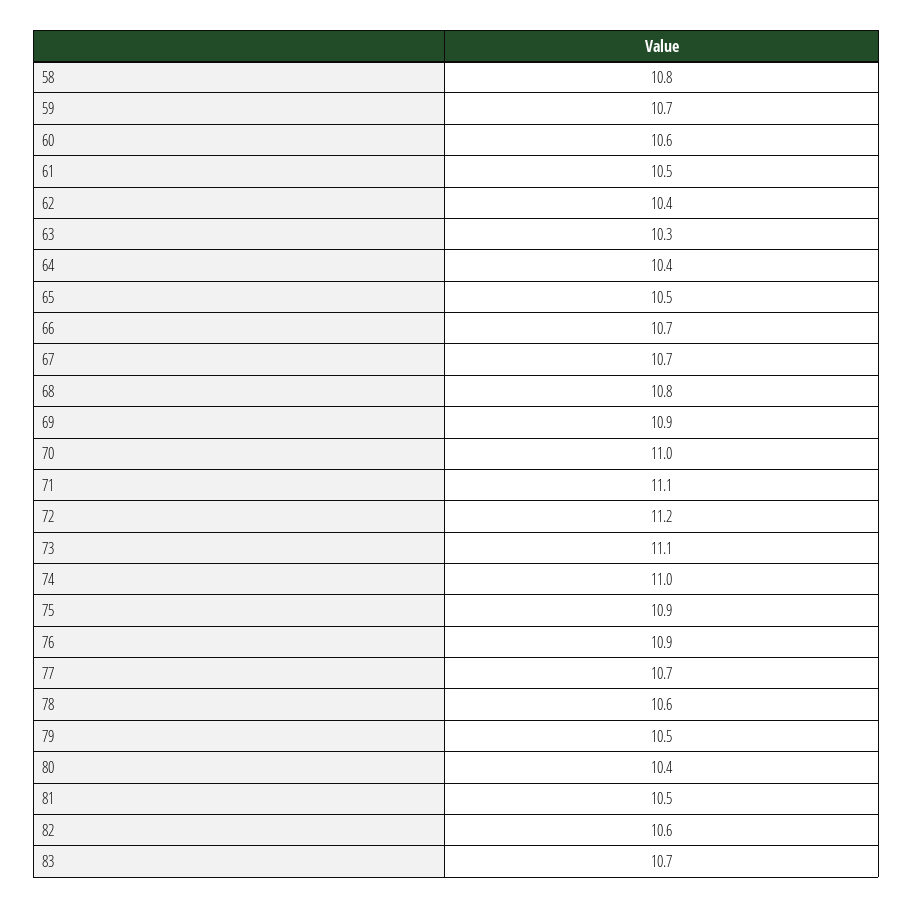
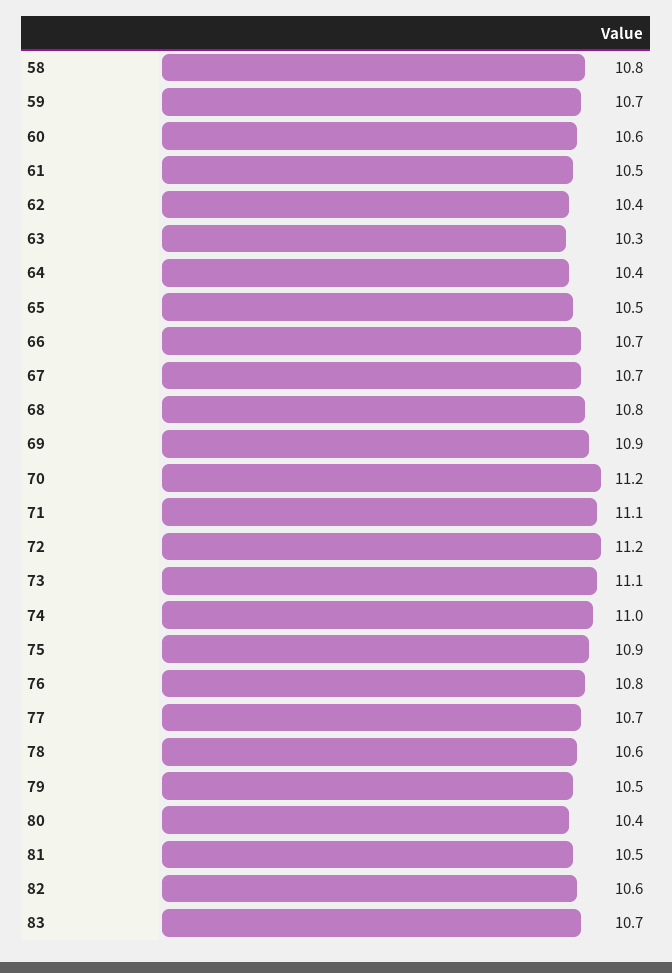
  {
    "58": 10.8,
    "59": 10.7,
    "60": 10.6,
    "61": 10.5,
    "62": 10.4,
    "63": 10.3,
    "64": 10.4,
    "65": 10.5,
    "66": 10.7,
    "67": 10.7,
    "68": 10.8,
    "69": 10.9,
-   "70": 11,
+   "70": 11.2,
    "71": 11.1,
    "72": 11.2,
    "73": 11.1,
    "74": 11,
    "75": 10.9,
-   "76": 10.9,
+   "76": 10.8,
    "77": 10.7,
    "78": 10.6,
    "79": 10.5,
    "80": 10.4,
    "81": 10.5,
    "82": 10.6,
    "83": 10.7
  }

